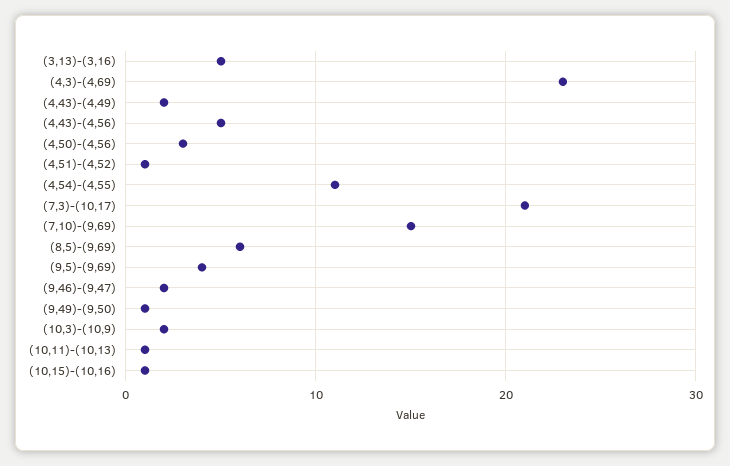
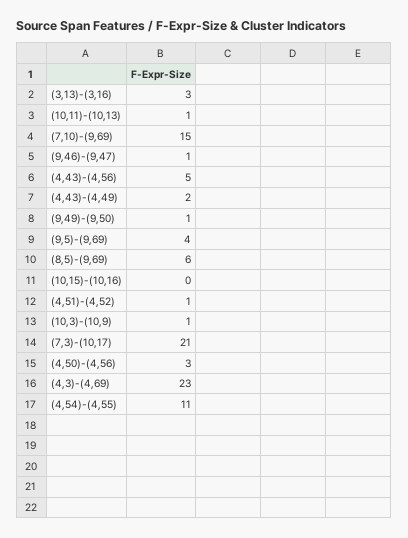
  {
-   "(3,13)-(3,16)": 5,
+   "(3,13)-(3,16)": 3,
    "(4,3)-(4,69)": 23,
    "(4,43)-(4,49)": 2,
    "(4,43)-(4,56)": 5,
    "(4,50)-(4,56)": 3,
    "(4,51)-(4,52)": 1,
    "(4,54)-(4,55)": 11,
    "(7,3)-(10,17)": 21,
    "(7,10)-(9,69)": 15,
    "(8,5)-(9,69)": 6,
    "(9,5)-(9,69)": 4,
-   "(9,46)-(9,47)": 2,
+   "(9,46)-(9,47)": 1,
    "(9,49)-(9,50)": 1,
-   "(10,3)-(10,9)": 2,
+   "(10,3)-(10,9)": 1,
    "(10,11)-(10,13)": 1,
-   "(10,15)-(10,16)": 1
+   "(10,15)-(10,16)": 0
  }

